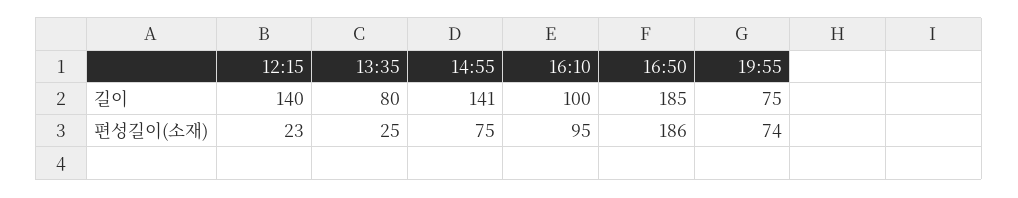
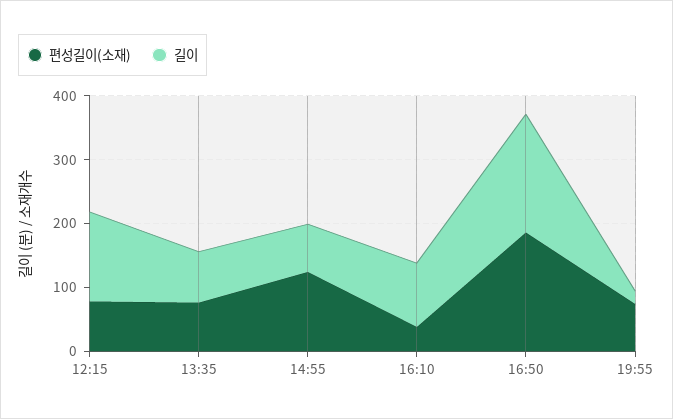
  {
    "길이": {
      "12:15": 140,
      "13:35": 80,
-     "14:55": 141,
+     "14:55": 80,
      "16:10": 100,
      "16:50": 185,
-     "19:55": 75
+     "19:55": 20
    },
    "편성길이(소재)": {
-     "12:15": 23,
+     "12:15": 80,
-     "13:35": 25,
+     "13:35": 80,
-     "14:55": 75,
+     "14:55": 120,
-     "16:10": 95,
+     "16:10": 40,
      "16:50": 186,
      "19:55": 74
    }
  }

